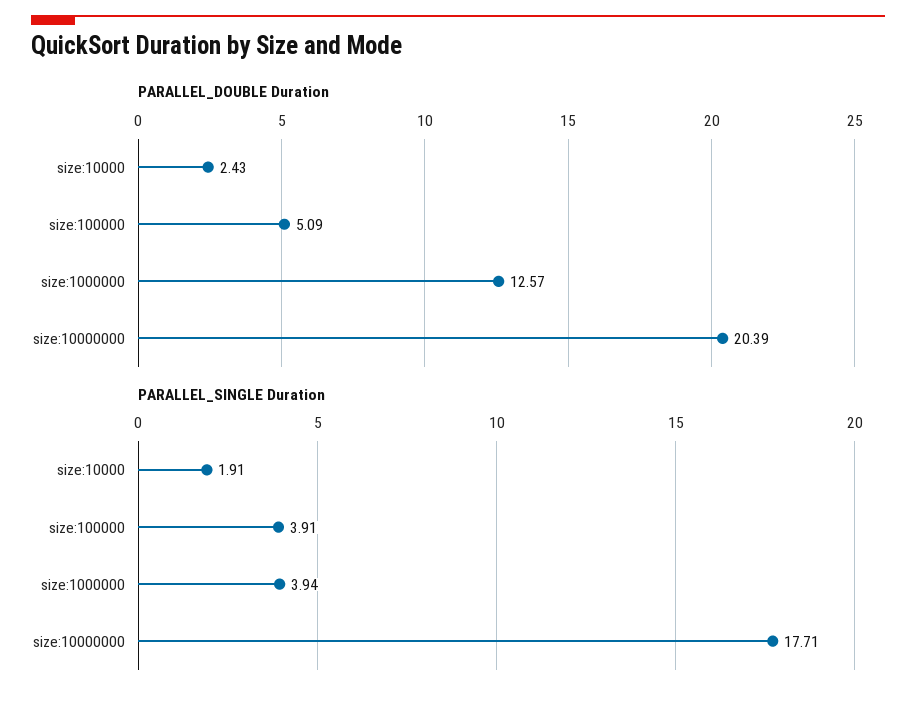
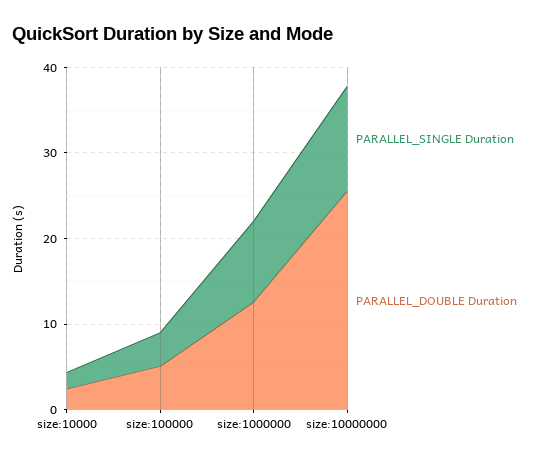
  {
    "PARALLEL_DOUBLE Duration": {
      "size:10000": 2.43,
      "size:100000": 5.09,
      "size:1000000": 12.57,
-     "size:10000000": 20.39
+     "size:10000000": 26
    },
    "PARALLEL_SINGLE Duration": {
      "size:10000": 1.91,
      "size:100000": 3.91,
-     "size:1000000": 3.94,
+     "size:1000000": 10,
-     "size:10000000": 17.71
+     "size:10000000": 12
    }
  }

